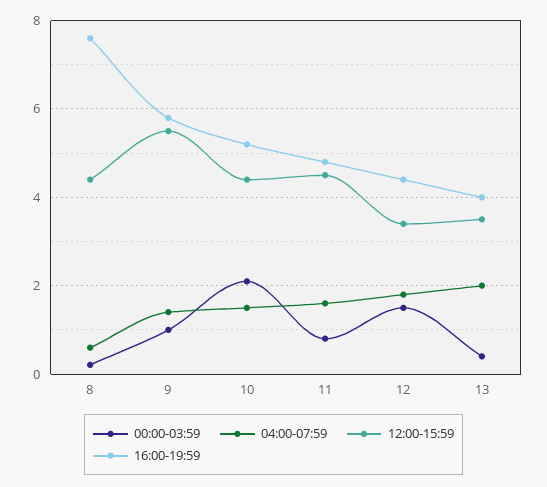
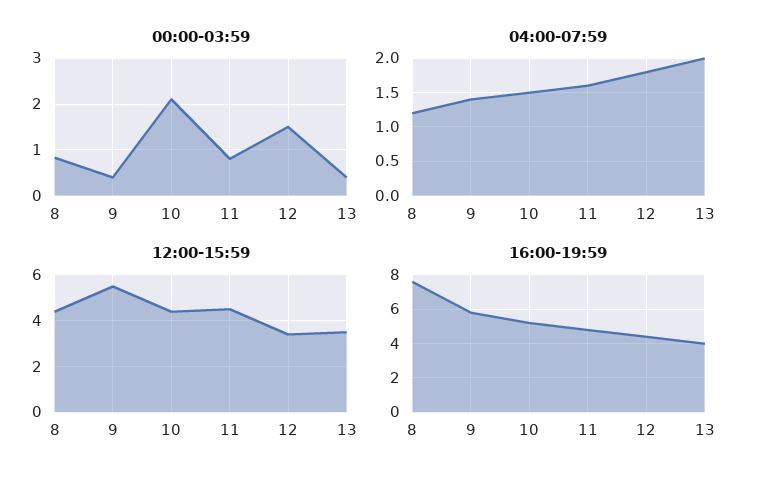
  {
    "00:00-03:59": {
-     "8": 0.2,
+     "8": 0.8,
-     "9": 1,
+     "9": 0.4,
      "10": 2.2,
      "11": 0.8,
      "12": 1.6,
      "13": 0.4
    },
    "04:00-07:59": {
-     "8": 0.6,
+     "8": 1.2,
      "9": 1.4,
      "10": 1.5,
      "11": 1.6,
      "12": 1.8,
      "13": 2
    },
    "12:00-15:59": {
      "8": 4.4,
      "9": 5.6,
      "10": 4.4,
      "11": 4.6,
      "12": 3.4,
      "13": 3.6
    },
    "16:00-19:59": {
      "8": 7.6,
      "9": 5.8,
      "10": 5.2,
      "11": 4.8,
      "12": 4.4,
      "13": 4
    }
  }

